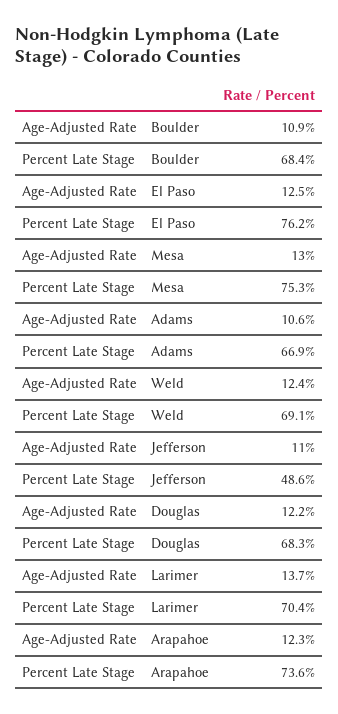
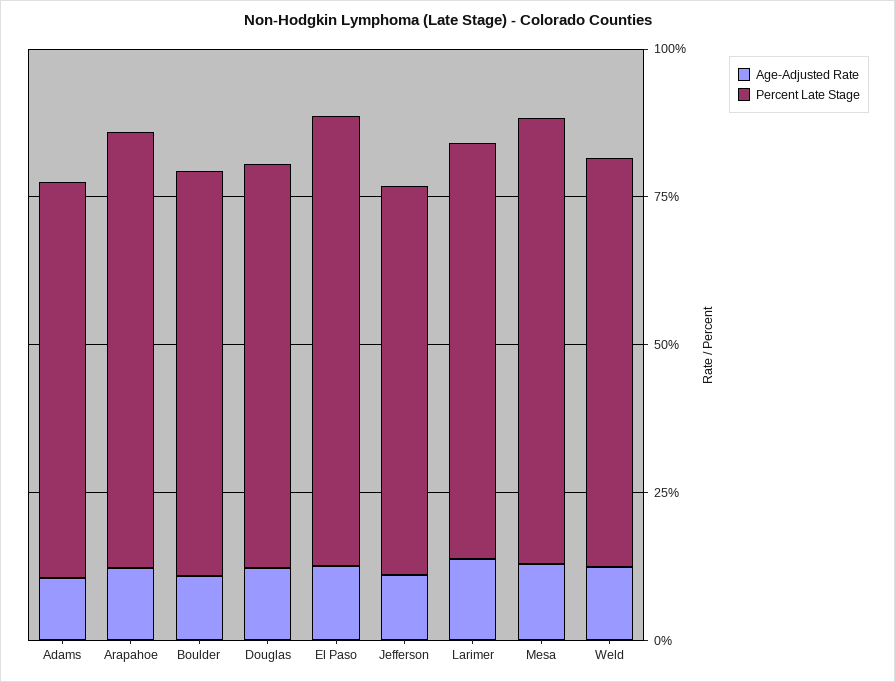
  {
    "Age-Adjusted Rate": {
      "Boulder": 10.9,
      "El Paso": 12.5,
      "Mesa": 13,
      "Adams": 10.6,
      "Weld": 12.4,
      "Jefferson": 11,
      "Douglas": 12.2,
      "Larimer": 13.7,
      "Arapahoe": 12.3
    },
    "Percent Late Stage": {
      "Boulder": 68.4,
      "El Paso": 76.2,
      "Mesa": 75.3,
      "Adams": 66.9,
      "Weld": 69.1,
-     "Jefferson": 48.6,
+     "Jefferson": 65,
      "Douglas": 68.3,
      "Larimer": 70.4,
      "Arapahoe": 73.6
    }
  }

